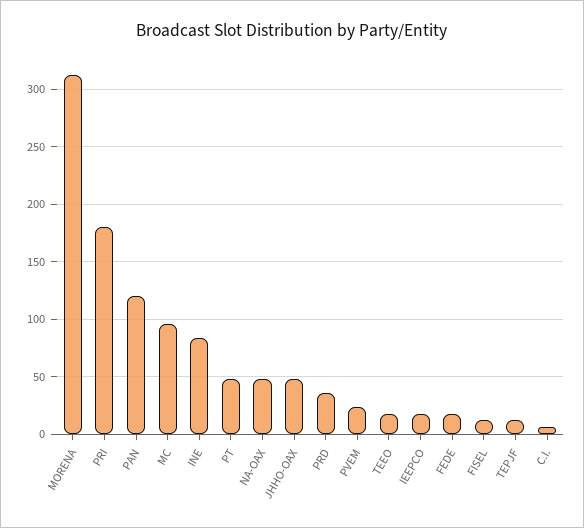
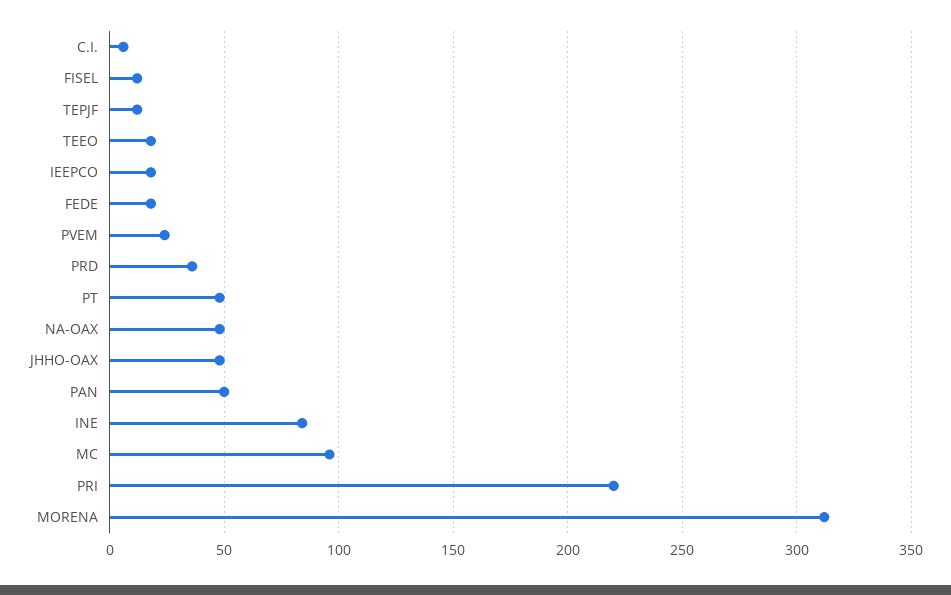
  {
    "MORENA": 310,
-   "PRI": 180,
+   "PRI": 220,
-   "PAN": 120,
+   "PAN": 50,
    "MC": 95,
    "INE": 85,
    "PT": 50,
    "NA-OAX": 50,
    "JHHO-OAX": 50,
    "PRD": 35,
    "PVEM": 25,
    "TEEO": 20,
    "IEEPCO": 20,
    "FEDE": 20,
    "FISEL": 10,
    "TEPJF": 10,
    "C.I.": 5
  }

